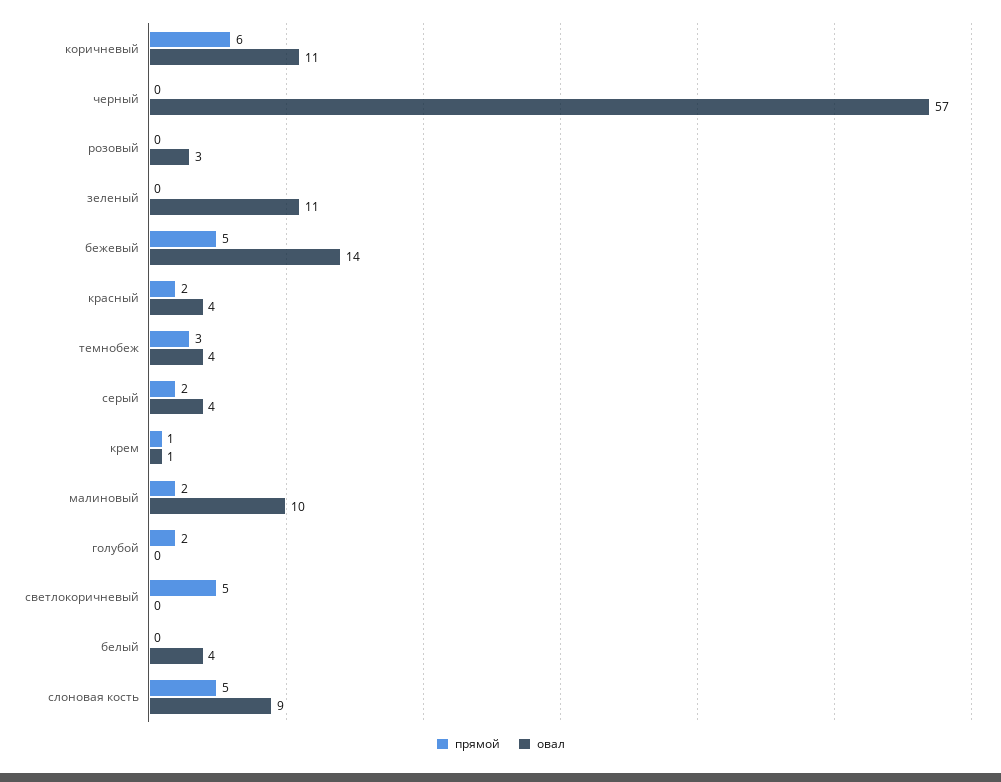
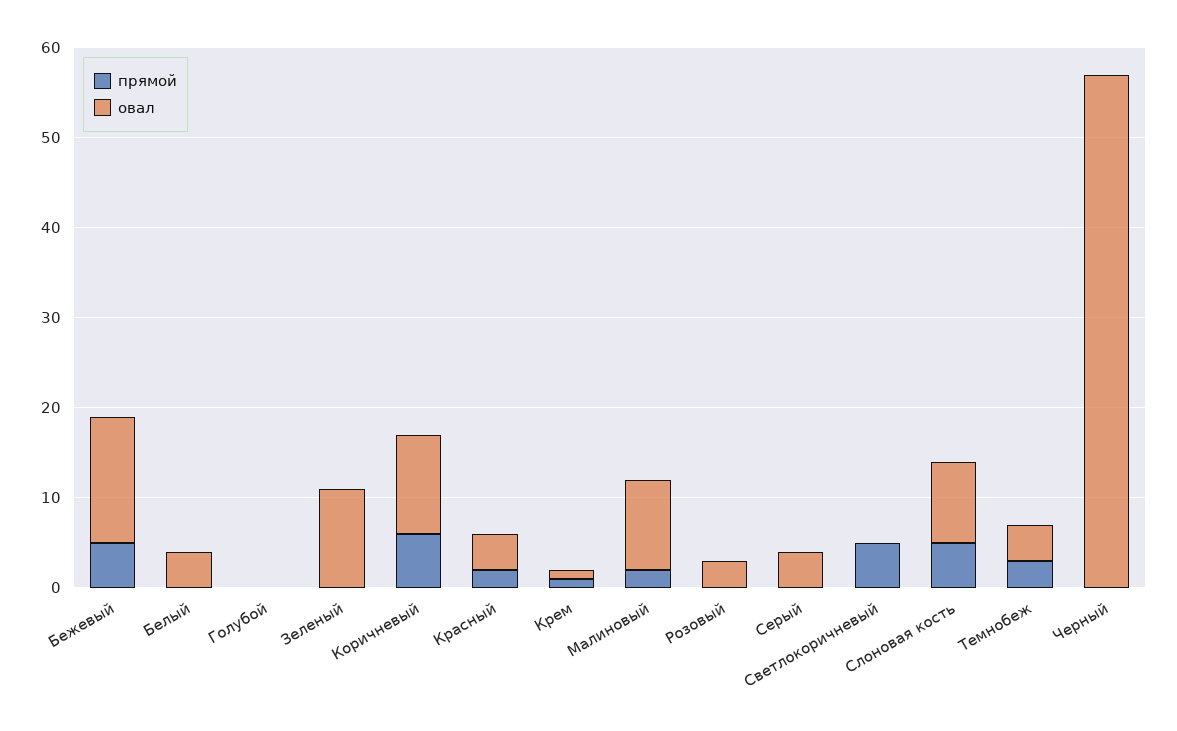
  {
    "прямой": {
      "коричневый": 6,
      "черный": 0,
      "розовый": 0,
      "зеленый": 0,
      "бежевый": 5,
      "красный": 2,
      "темнобеж": 3,
-     "серый": 2,
+     "серый": 0,
      "крем": 1,
      "малиновый": 2,
-     "голубой": 2,
+     "голубой": 0,
      "светлокоричневый": 5,
      "белый": 0,
      "слоновая кость": 5
    },
    "овал": {
      "коричневый": 11,
      "черный": 57,
      "розовый": 3,
      "зеленый": 11,
      "бежевый": 14,
      "красный": 4,
      "темнобеж": 4,
      "серый": 4,
      "крем": 1,
      "малиновый": 10,
      "голубой": 0,
      "светлокоричневый": 0,
      "белый": 4,
      "слоновая кость": 9
    }
  }

